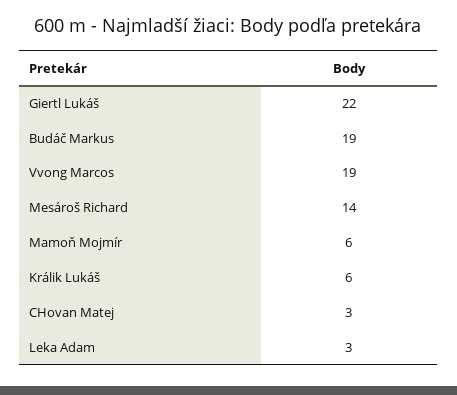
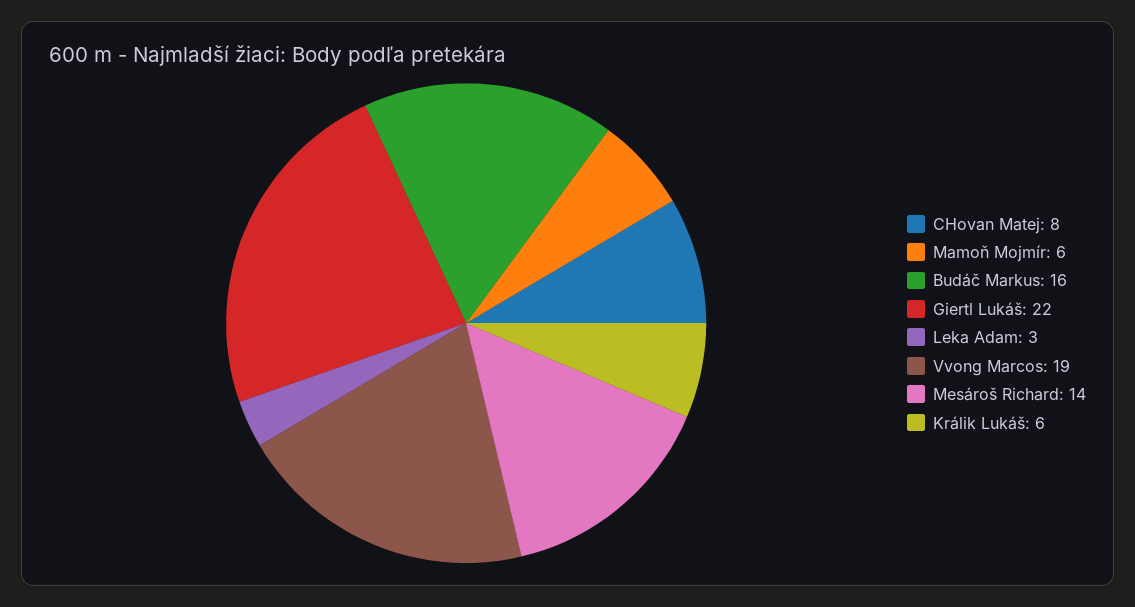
  {
    "Giertl Lukáš": 22,
-   "Budáč Markus": 19,
+   "Budáč Markus": 16,
    "Vvong Marcos": 19,
    "Mesároš Richard": 14,
    "Mamoň Mojmír": 6,
    "Králik Lukáš": 6,
-   "CHovan Matej": 3,
+   "CHovan Matej": 8,
    "Leka Adam": 3
  }

